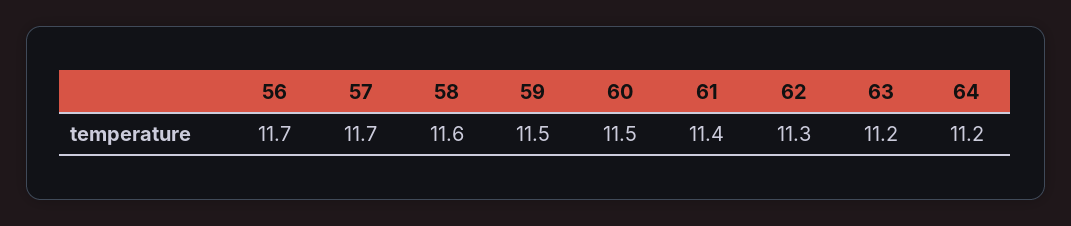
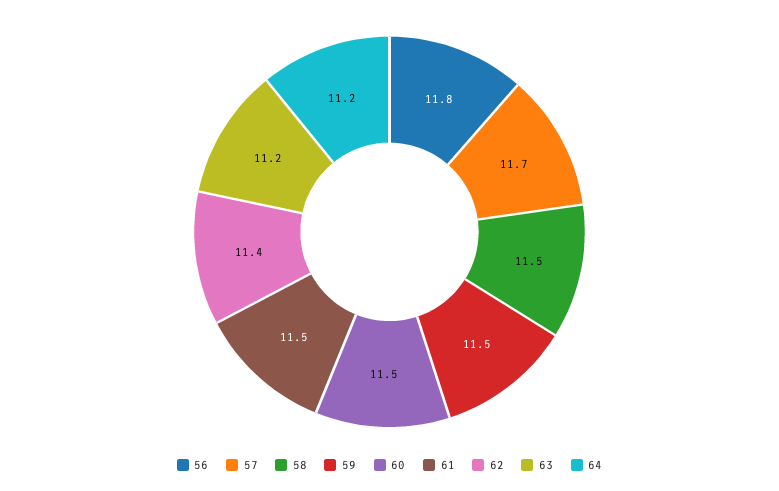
  {
-   "56": 11.7,
+   "56": 11.8,
    "57": 11.7,
-   "58": 11.6,
+   "58": 11.5,
    "59": 11.5,
    "60": 11.5,
-   "61": 11.4,
+   "61": 11.5,
-   "62": 11.3,
+   "62": 11.4,
    "63": 11.2,
    "64": 11.2
  }

